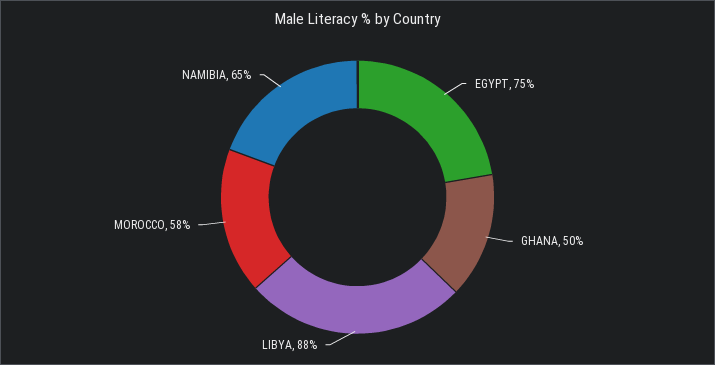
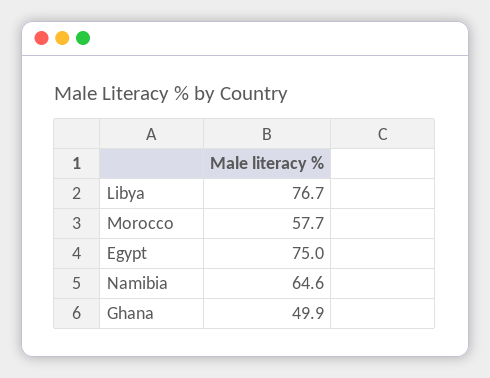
  {
    "EGYPT": 75,
    "GHANA": 49.9,
-   "LIBYA": 88,
+   "LIBYA": 76.7,
    "MOROCCO": 57.7,
    "NAMIBIA": 64.6
  }

